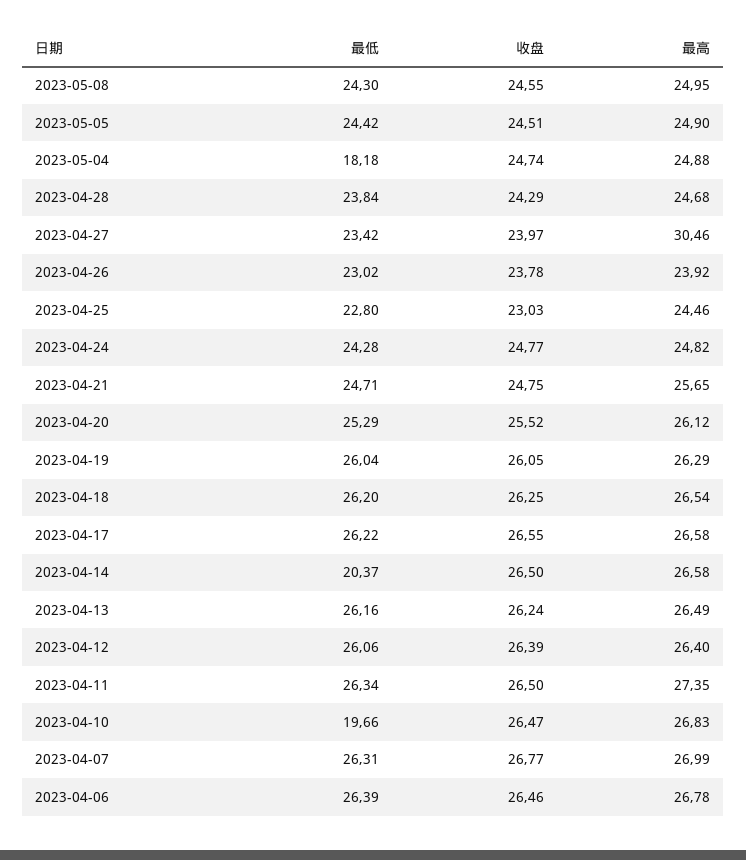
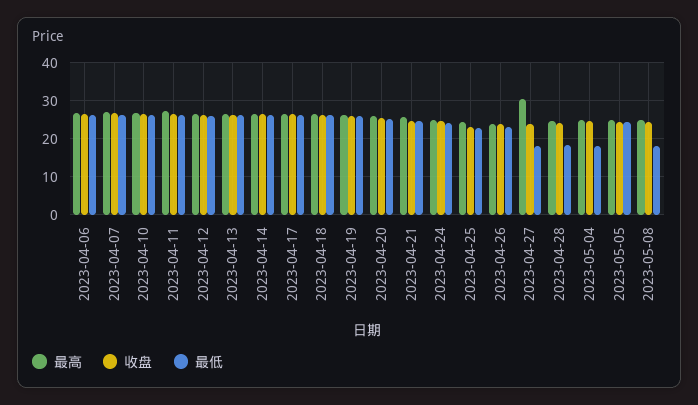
  {
    "最低": {
-     "2023-05-08": 24.3,
+     "2023-05-08": 18,
      "2023-05-05": 24.42,
      "2023-05-04": 18.18,
-     "2023-04-28": 23.84,
+     "2023-04-28": 18,
-     "2023-04-27": 23.42,
+     "2023-04-27": 18,
      "2023-04-26": 23.02,
      "2023-04-25": 22.8,
      "2023-04-24": 24.28,
      "2023-04-21": 24.71,
      "2023-04-20": 25.29,
      "2023-04-19": 26.04,
      "2023-04-18": 26.2,
      "2023-04-17": 26.22,
-     "2023-04-14": 20.37,
+     "2023-04-14": 26,
      "2023-04-13": 26.16,
      "2023-04-12": 26.06,
      "2023-04-11": 26.34,
-     "2023-04-10": 19.66,
+     "2023-04-10": 26,
      "2023-04-07": 26.31,
      "2023-04-06": 26.39
    },
    "收盘": {
      "2023-05-08": 24.55,
      "2023-05-05": 24.51,
      "2023-05-04": 24.74,
      "2023-04-28": 24.29,
      "2023-04-27": 23.97,
      "2023-04-26": 23.78,
      "2023-04-25": 23.03,
      "2023-04-24": 24.77,
      "2023-04-21": 24.75,
      "2023-04-20": 25.52,
      "2023-04-19": 26.05,
      "2023-04-18": 26.25,
      "2023-04-17": 26.55,
      "2023-04-14": 26.5,
      "2023-04-13": 26.24,
      "2023-04-12": 26.39,
      "2023-04-11": 26.5,
      "2023-04-10": 26.47,
      "2023-04-07": 26.77,
      "2023-04-06": 26.46
    },
    "最高": {
      "2023-05-08": 24.95,
      "2023-05-05": 24.9,
      "2023-05-04": 24.88,
      "2023-04-28": 24.68,
      "2023-04-27": 30.46,
      "2023-04-26": 23.92,
      "2023-04-25": 24.46,
      "2023-04-24": 24.82,
      "2023-04-21": 25.65,
      "2023-04-20": 26.12,
      "2023-04-19": 26.29,
      "2023-04-18": 26.54,
      "2023-04-17": 26.58,
      "2023-04-14": 26.58,
      "2023-04-13": 26.49,
      "2023-04-12": 26.4,
      "2023-04-11": 27.35,
      "2023-04-10": 26.83,
      "2023-04-07": 26.99,
      "2023-04-06": 26.78
    }
  }

